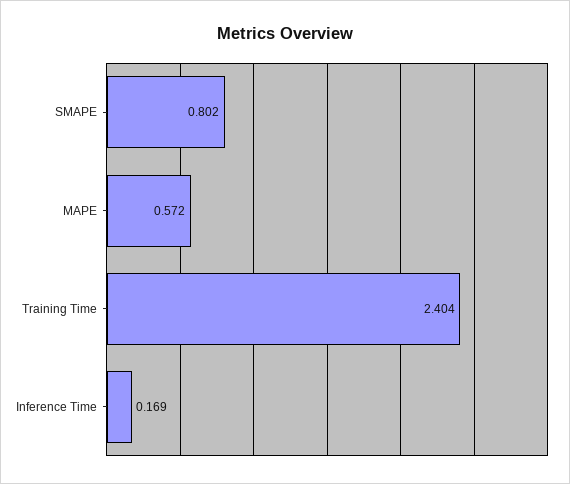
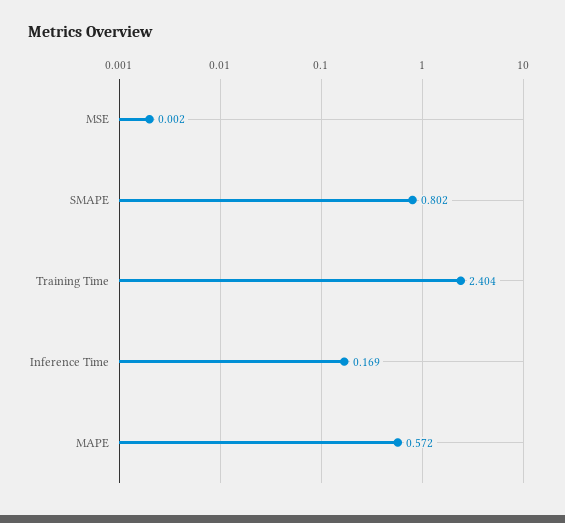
  {
    "SMAPE": 0.802,
    "MAPE": 0.572,
    "Training Time": 2.404,
-   "Inference Time": 0.169
+   "Inference Time": 0.169,
+   "MSE": 0.002
  }

